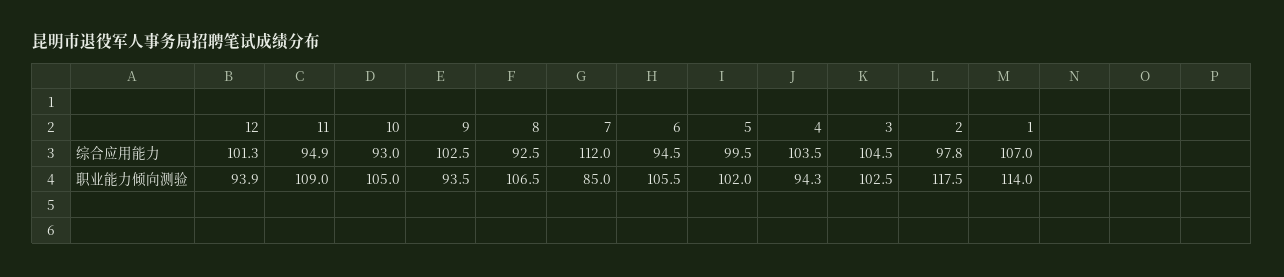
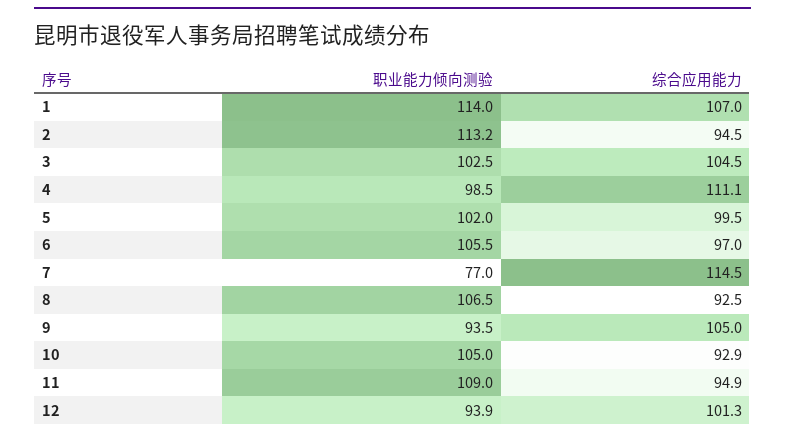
  {
    "12": {
      "综合应用能力": 101.3,
      "职业能力倾向测验": 93.9
    },
    "11": {
      "综合应用能力": 94.9,
      "职业能力倾向测验": 109
    },
    "10": {
-     "综合应用能力": 93,
+     "综合应用能力": 92.9,
      "职业能力倾向测验": 105
    },
    "9": {
-     "综合应用能力": 102.5,
+     "综合应用能力": 105,
      "职业能力倾向测验": 93.5
    },
    "8": {
      "综合应用能力": 92.5,
      "职业能力倾向测验": 106.5
    },
    "7": {
-     "综合应用能力": 112,
+     "综合应用能力": 114.5,
-     "职业能力倾向测验": 85
+     "职业能力倾向测验": 77
    },
    "6": {
-     "综合应用能力": 94.5,
+     "综合应用能力": 97,
      "职业能力倾向测验": 105.5
    },
    "5": {
      "综合应用能力": 99.5,
      "职业能力倾向测验": 102
    },
    "4": {
-     "综合应用能力": 103.5,
+     "综合应用能力": 111.1,
-     "职业能力倾向测验": 94.3
+     "职业能力倾向测验": 98.5
    },
    "3": {
      "综合应用能力": 104.5,
      "职业能力倾向测验": 102.5
    },
    "2": {
-     "综合应用能力": 97.8,
+     "综合应用能力": 94.5,
-     "职业能力倾向测验": 117.5
+     "职业能力倾向测验": 113.2
    },
    "1": {
      "综合应用能力": 107,
      "职业能力倾向测验": 114
    }
  }

